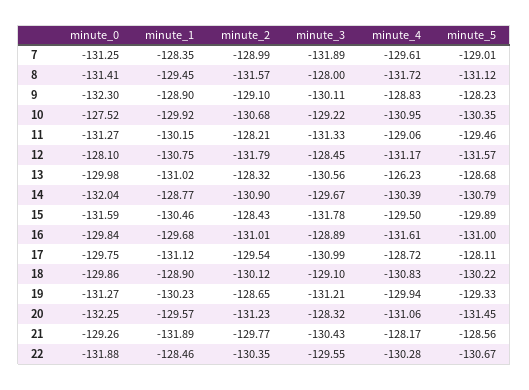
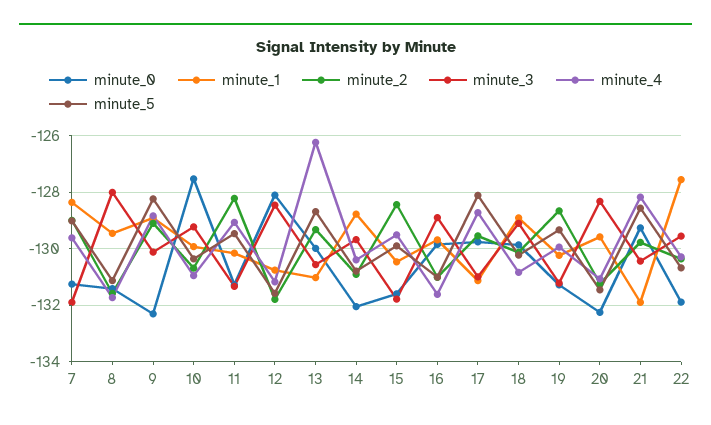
  {
    "minute_0": {
      "7": -131.25,
      "8": -131.41,
      "9": -132.3,
      "10": -127.52,
      "11": -131.27,
      "12": -128.1,
      "13": -129.98,
      "14": -132.04,
      "15": -131.59,
      "16": -129.84,
      "17": -129.75,
      "18": -129.86,
      "19": -131.27,
      "20": -132.25,
      "21": -129.26,
      "22": -131.88
    },
    "minute_1": {
      "7": -128.35,
      "8": -129.45,
      "9": -128.9,
      "10": -129.92,
      "11": -130.15,
      "12": -130.75,
      "13": -131.02,
      "14": -128.77,
      "15": -130.46,
      "16": -129.68,
      "17": -131.12,
      "18": -128.9,
      "19": -130.23,
      "20": -129.57,
      "21": -131.89,
-     "22": -128.46
+     "22": -127.5
    },
    "minute_2": {
      "7": -128.99,
      "8": -131.57,
      "9": -129.1,
      "10": -130.68,
      "11": -128.21,
      "12": -131.79,
-     "13": -128.32,
+     "13": -129.25,
      "14": -130.9,
      "15": -128.43,
      "16": -131.01,
      "17": -129.54,
      "18": -130.12,
      "19": -128.65,
      "20": -131.23,
      "21": -129.77,
      "22": -130.35
    },
    "minute_3": {
      "7": -131.89,
      "8": -128,
      "9": -130.11,
      "10": -129.22,
      "11": -131.33,
      "12": -128.45,
      "13": -130.56,
      "14": -129.67,
      "15": -131.78,
      "16": -128.89,
      "17": -130.99,
      "18": -129.1,
      "19": -131.21,
      "20": -128.32,
      "21": -130.43,
      "22": -129.55
    },
    "minute_4": {
      "7": -129.61,
      "8": -131.72,
      "9": -128.83,
      "10": -130.95,
      "11": -129.06,
      "12": -131.17,
      "13": -126.23,
      "14": -130.39,
      "15": -129.5,
      "16": -131.61,
      "17": -128.72,
      "18": -130.83,
      "19": -129.94,
      "20": -131.06,
      "21": -128.17,
      "22": -130.28
    },
    "minute_5": {
      "7": -129.01,
      "8": -131.12,
      "9": -128.23,
      "10": -130.35,
      "11": -129.46,
      "12": -131.57,
      "13": -128.68,
      "14": -130.79,
      "15": -129.89,
      "16": -131,
      "17": -128.11,
      "18": -130.22,
      "19": -129.33,
      "20": -131.45,
      "21": -128.56,
      "22": -130.67
    }
  }

